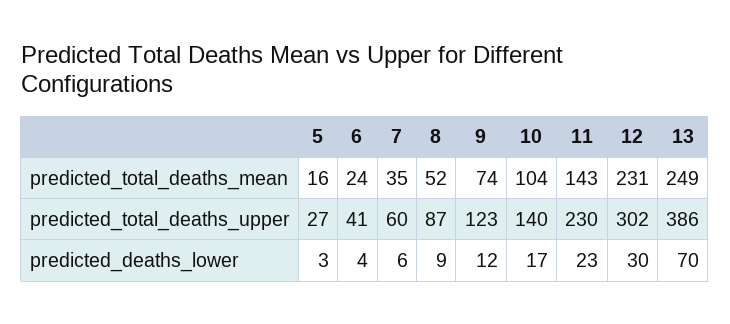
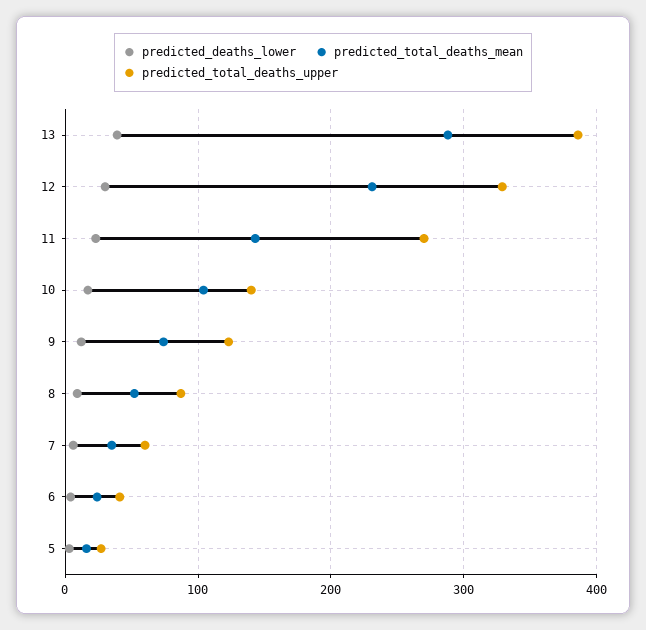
  {
    "predicted_total_deaths_mean": {
      "5": 16,
      "6": 24,
      "7": 35,
      "8": 52,
      "9": 74,
      "10": 104,
      "11": 143,
      "12": 231,
-     "13": 249
+     "13": 290
    },
    "predicted_total_deaths_upper": {
      "5": 27,
      "6": 41,
      "7": 60,
      "8": 87,
      "9": 123,
      "10": 140,
-     "11": 230,
+     "11": 270,
-     "12": 302,
+     "12": 330,
      "13": 386
    },
    "predicted_deaths_lower": {
      "5": 3,
      "6": 4,
      "7": 6,
      "8": 9,
      "9": 12,
      "10": 17,
      "11": 23,
      "12": 30,
-     "13": 70
+     "13": 40
    }
  }

